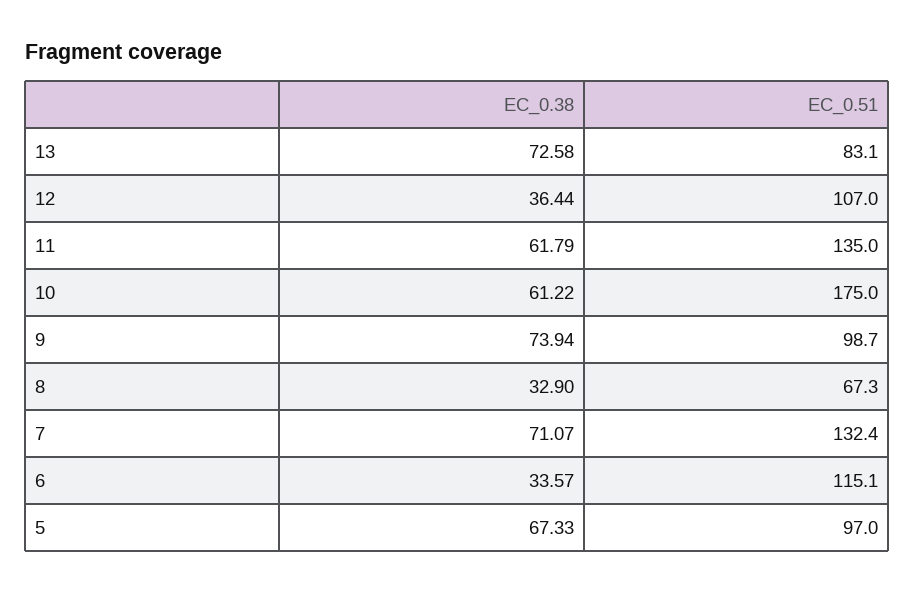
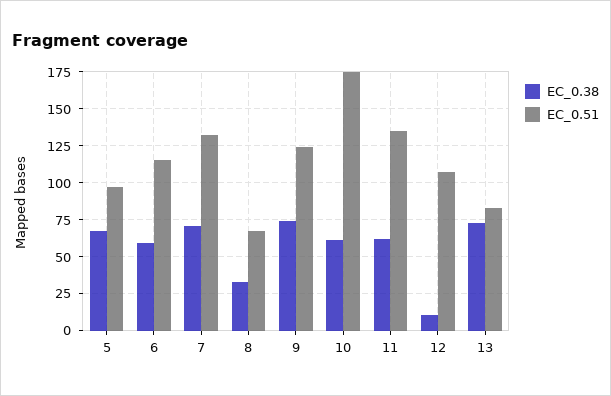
  {
    "EC_0.38": {
      "13": 72.58,
-     "12": 36.44,
+     "12": 10,
      "11": 61.79,
      "10": 61.22,
      "9": 73.94,
      "8": 32.9,
      "7": 71.07,
-     "6": 33.57,
+     "6": 60,
      "5": 67.33
    },
    "EC_0.51": {
      "13": 83.1,
      "12": 107,
      "11": 135,
      "10": 175,
-     "9": 98.7,
+     "9": 125,
      "8": 67.3,
      "7": 132.4,
      "6": 115.1,
      "5": 97
    }
  }

